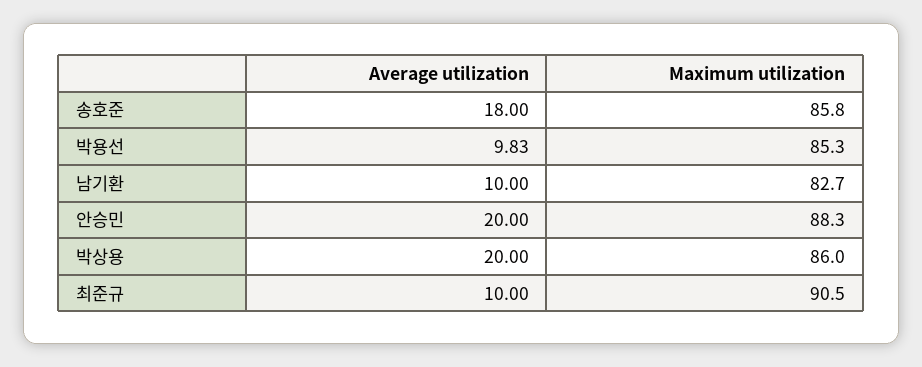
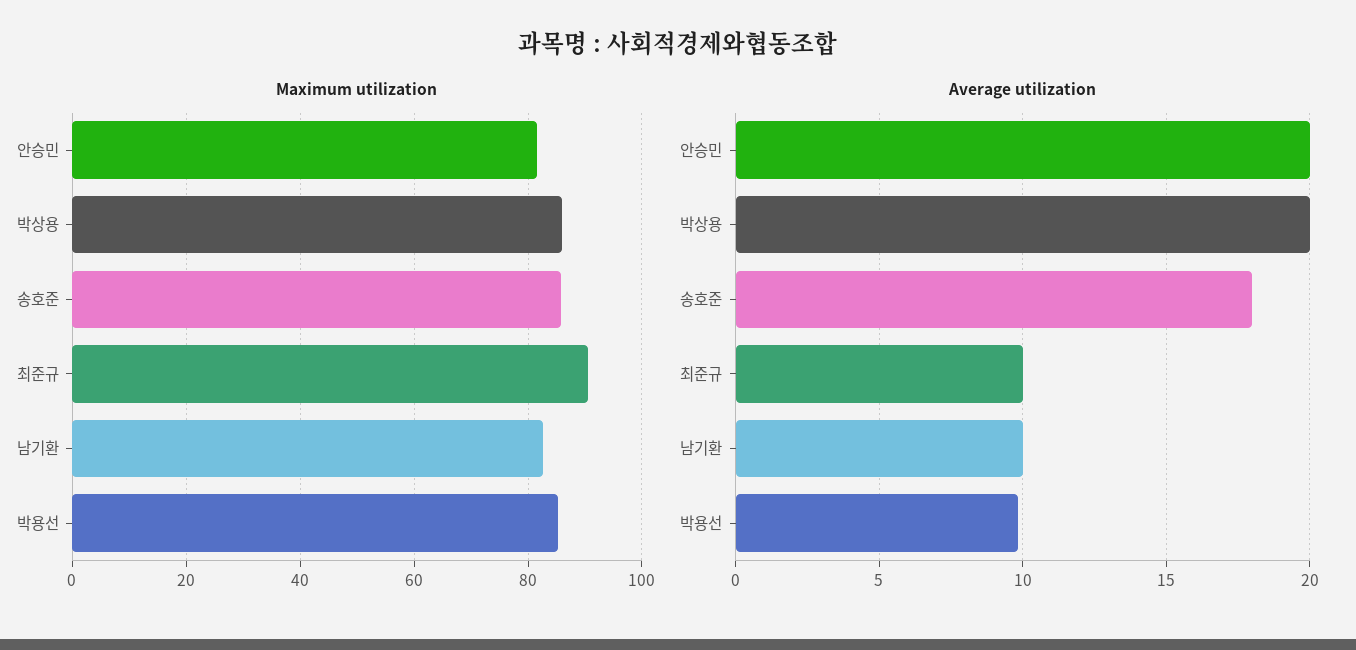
  {
    "Average utilization": {
      "송호준": 18,
      "박용선": 9.83,
      "남기환": 10,
      "안승민": 20,
      "박상용": 20,
      "최준규": 10
    },
    "Maximum utilization": {
      "송호준": 85.8,
      "박용선": 85.3,
      "남기환": 82.7,
-     "안승민": 88.3,
+     "안승민": 82,
      "박상용": 86,
      "최준규": 90.5
    }
  }

